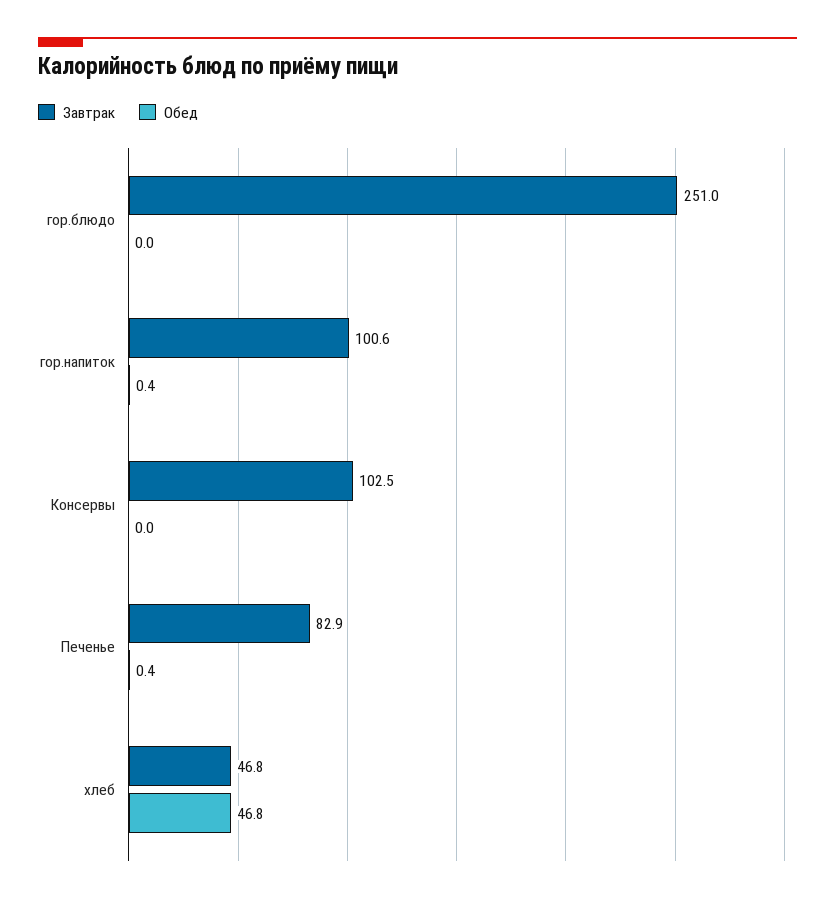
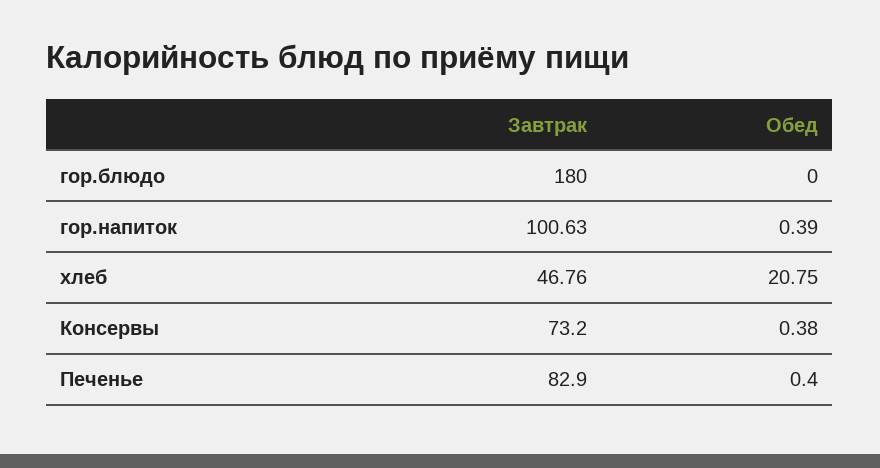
  {
    "Завтрак": {
-     "гор.блюдо": 251,
+     "гор.блюдо": 180,
      "гор.напиток": 100.63,
-     "Консервы": 102.5,
+     "Консервы": 73.2,
      "Печенье": 82.9,
      "хлеб": 46.76
    },
    "Обед": {
      "гор.блюдо": 0,
      "гор.напиток": 0.39,
-     "Консервы": 0,
+     "Консервы": 0.38,
      "Печенье": 0.4,
-     "хлеб": 46.8
+     "хлеб": 20.75
    }
  }

